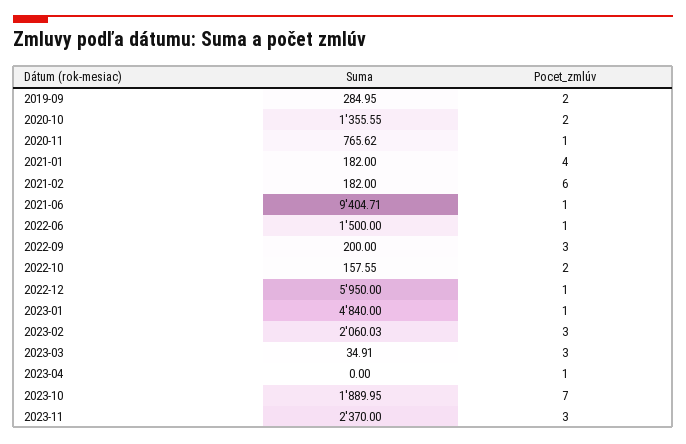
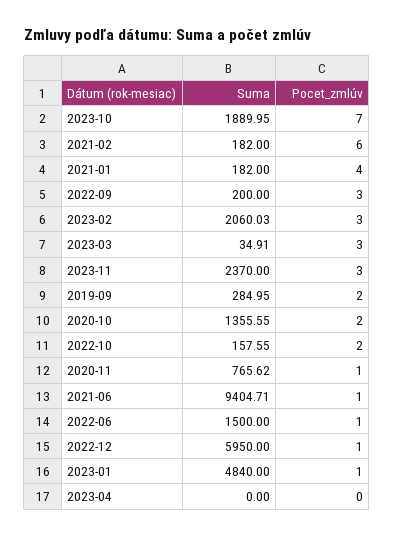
  {
    "Suma": {
      "2019-09": 284.95,
      "2020-10": 1355.55,
      "2020-11": 765.62,
      "2021-01": 182,
      "2021-02": 182,
      "2021-06": 9404.71,
      "2022-06": 1500,
      "2022-09": 200,
      "2022-10": 157.55,
      "2022-12": 5950,
      "2023-01": 4840,
      "2023-02": 2060.03,
      "2023-03": 34.91,
      "2023-04": 0,
      "2023-10": 1889.95,
      "2023-11": 2370
    },
    "Pocet_zmlúv": {
      "2019-09": 2,
      "2020-10": 2,
      "2020-11": 1,
      "2021-01": 4,
      "2021-02": 6,
      "2021-06": 1,
      "2022-06": 1,
      "2022-09": 3,
      "2022-10": 2,
      "2022-12": 1,
      "2023-01": 1,
      "2023-02": 3,
      "2023-03": 3,
-     "2023-04": 1,
+     "2023-04": 0,
      "2023-10": 7,
      "2023-11": 3
    }
  }

